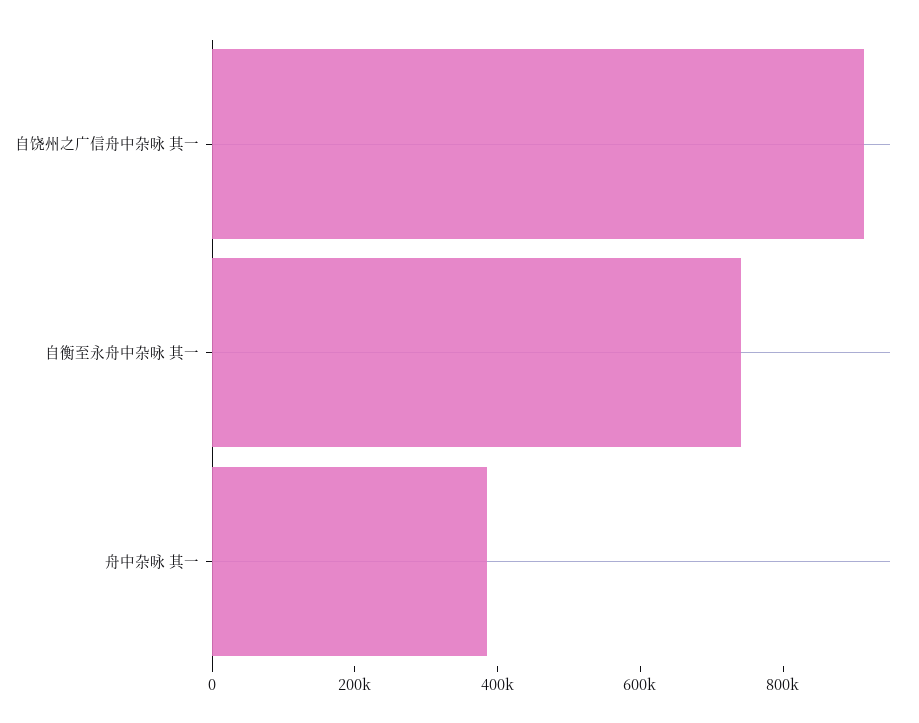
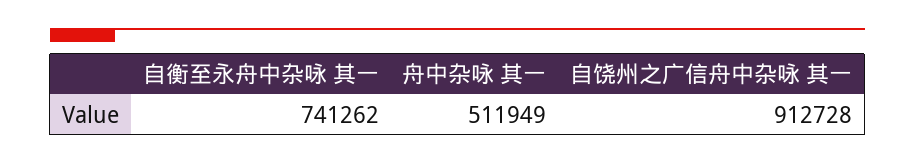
  {
    "自饶州之广信舟中杂咏 其一": 912728,
    "自衡至永舟中杂咏 其一": 741262,
-   "舟中杂咏 其一": 400000
+   "舟中杂咏 其一": 511949
  }

